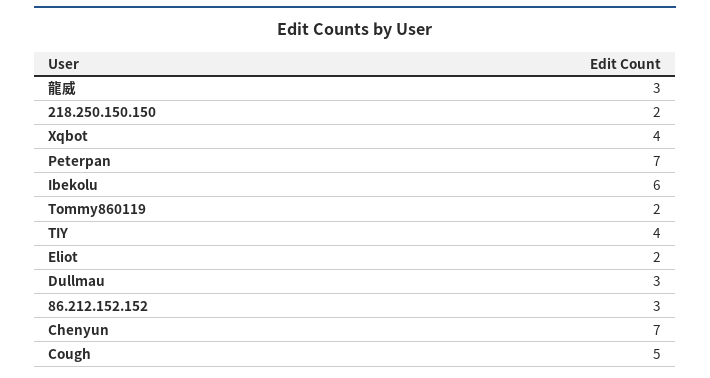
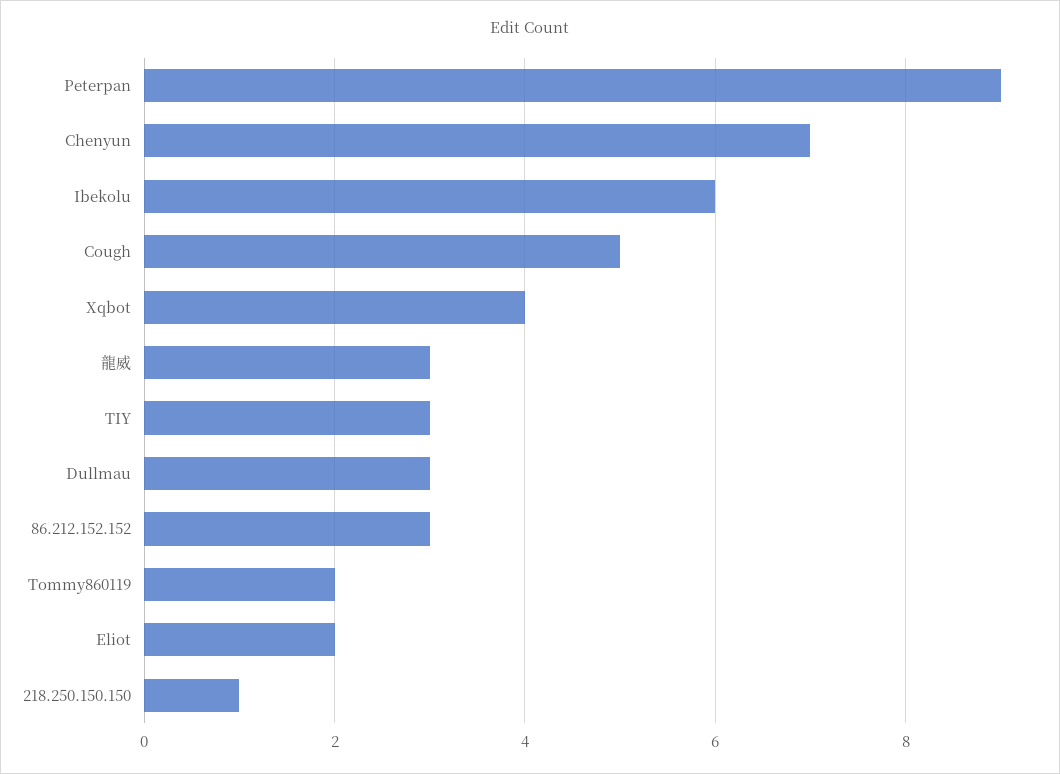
  {
    "龍威": 3,
-   "218.250.150.150": 2,
+   "218.250.150.150": 1,
    "Xqbot": 4,
-   "Peterpan": 7,
+   "Peterpan": 9,
    "Ibekolu": 6,
    "Tommy860119": 2,
-   "TIY": 4,
+   "TIY": 3,
    "Eliot": 2,
    "Dullmau": 3,
    "86.212.152.152": 3,
    "Chenyun": 7,
    "Cough": 5
  }

